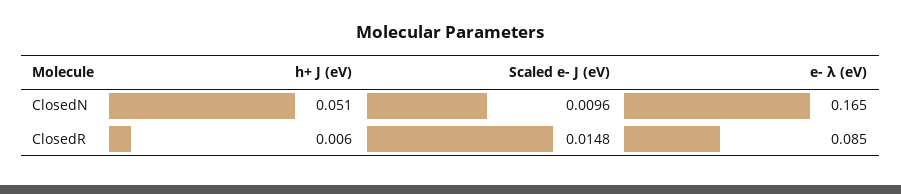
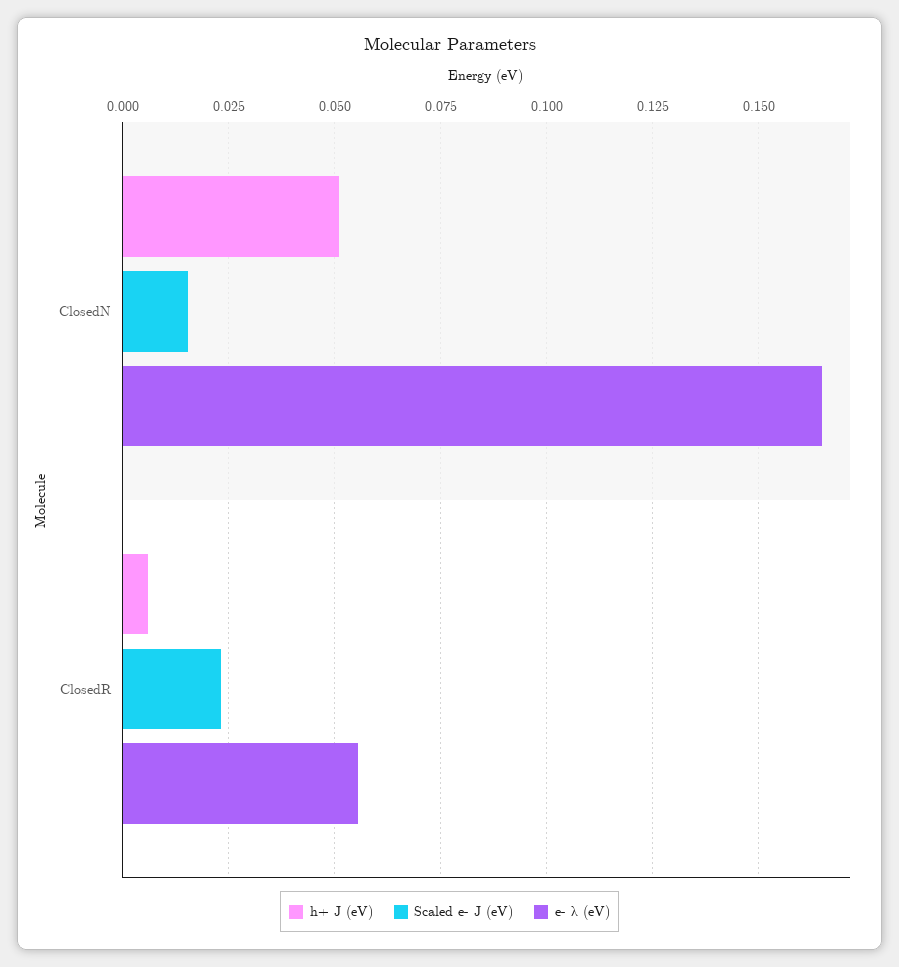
  {
    "h+ J (eV)": {
      "ClosedN": 0.051,
      "ClosedR": 0.006
    },
    "Scaled e- J (eV)": {
-     "ClosedN": 0.0096,
+     "ClosedN": 0.015,
-     "ClosedR": 0.0148
+     "ClosedR": 0.0225
    },
    "e- λ (eV)": {
      "ClosedN": 0.165,
-     "ClosedR": 0.085
+     "ClosedR": 0.055
    }
  }

